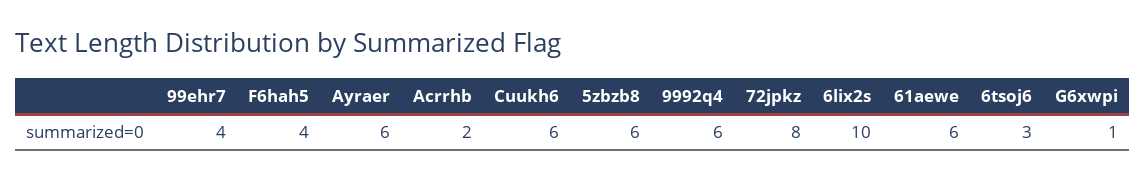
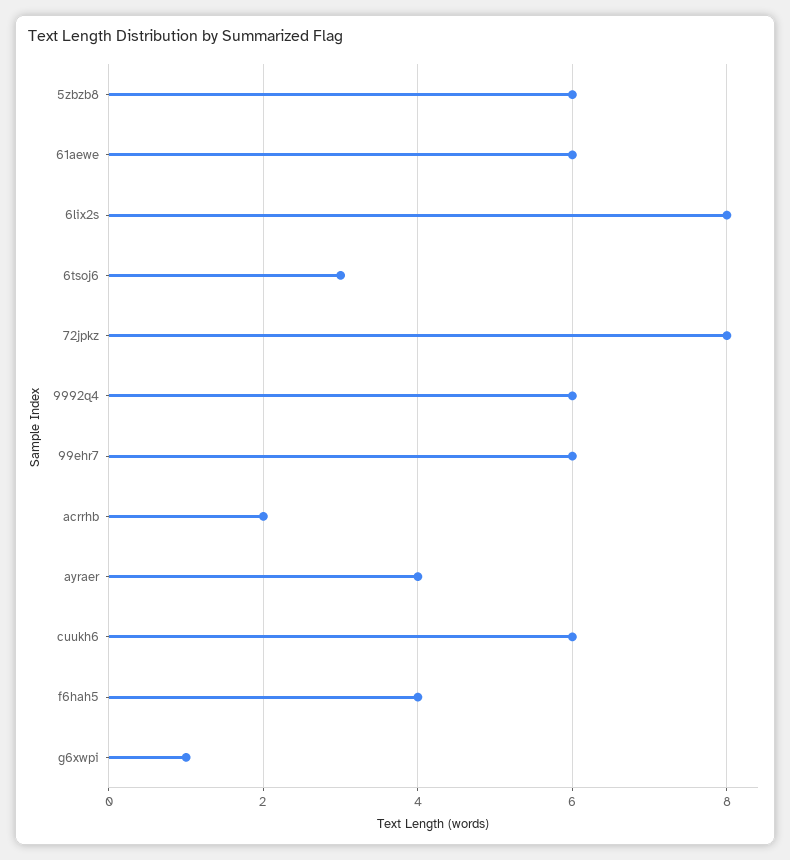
  {
-   "99ehr7": 4,
+   "99ehr7": 6,
    "F6hah5": 4,
-   "Ayraer": 6,
+   "Ayraer": 4,
    "Acrrhb": 2,
    "Cuukh6": 6,
    "5zbzb8": 6,
    "9992q4": 6,
    "72jpkz": 8,
-   "6lix2s": 10,
+   "6lix2s": 8,
    "61aewe": 6,
    "6tsoj6": 3,
    "G6xwpi": 1
  }

